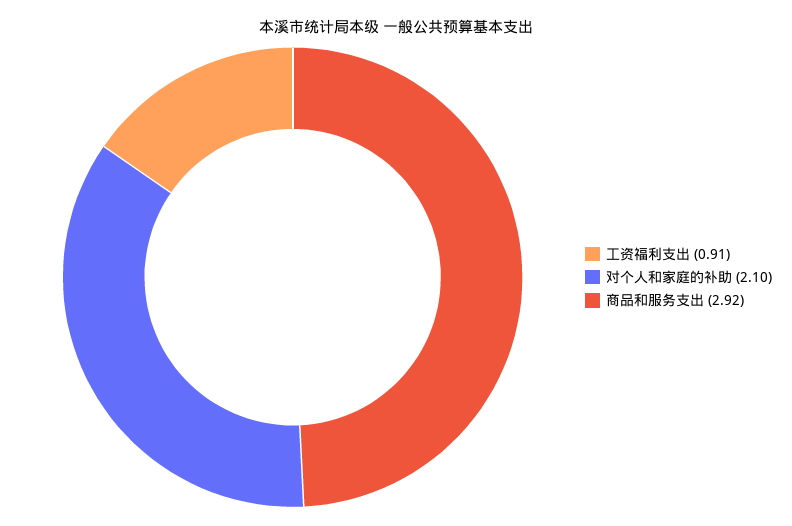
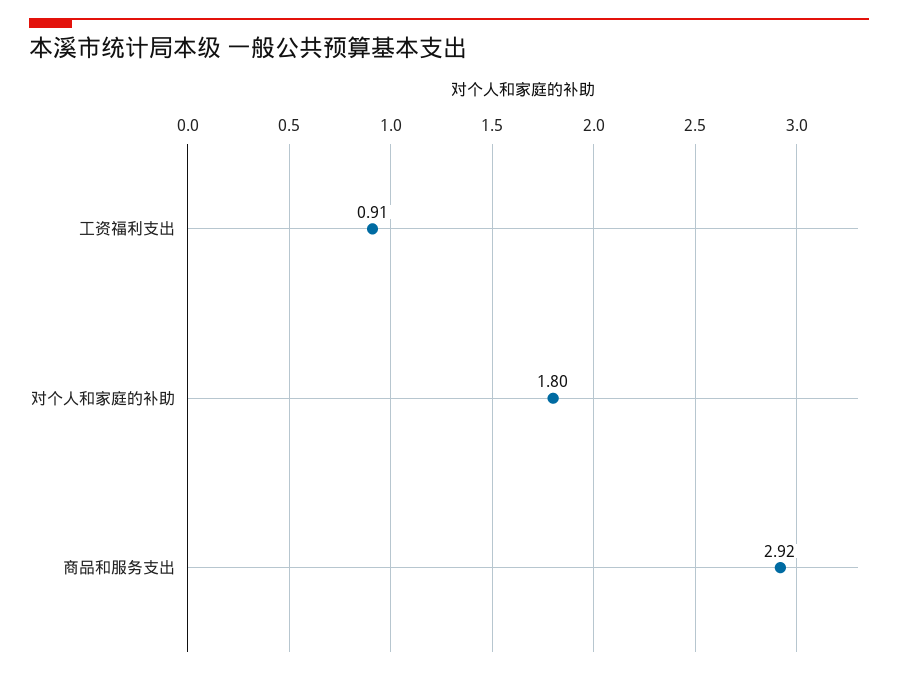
  {
    "工资福利支出": 0.91,
-   "对个人和家庭的补助": 2.1,
+   "对个人和家庭的补助": 1.8,
    "商品和服务支出": 2.92
  }

